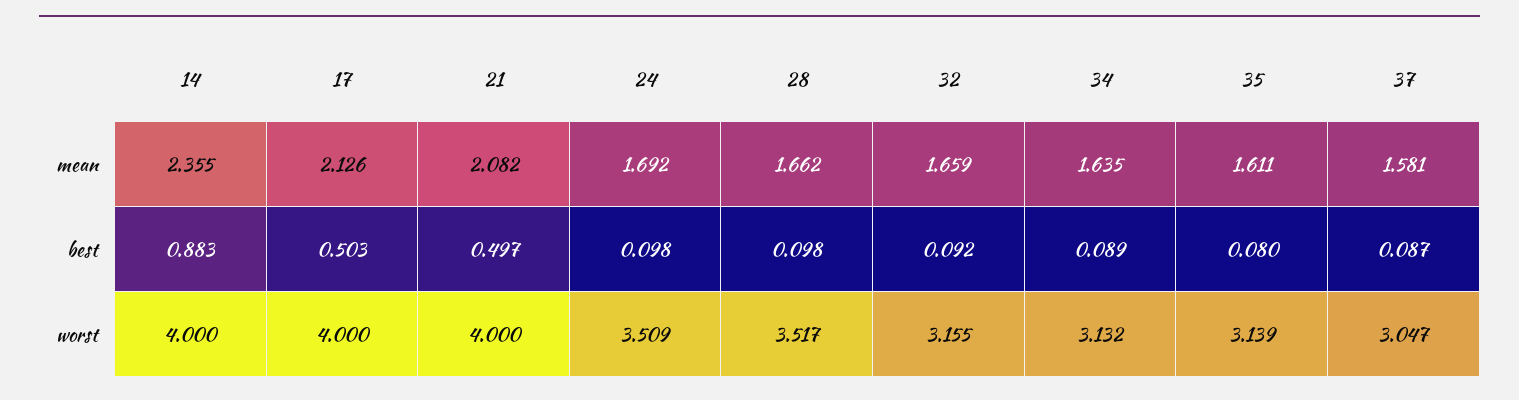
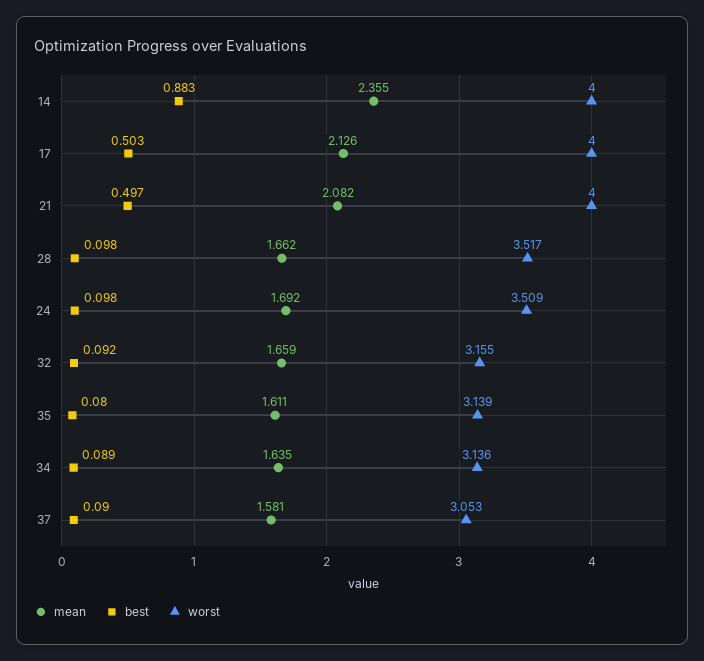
  {
    "mean": {
      "14": 2.355,
      "17": 2.126,
      "21": 2.082,
      "24": 1.692,
      "28": 1.662,
      "32": 1.659,
      "34": 1.635,
      "35": 1.611,
      "37": 1.581
    },
    "best": {
      "14": 0.883,
      "17": 0.503,
      "21": 0.497,
      "24": 0.098,
      "28": 0.098,
      "32": 0.092,
      "34": 0.089,
      "35": 0.08,
-     "37": 0.087
+     "37": 0.09
    },
    "worst": {
      "14": 4,
      "17": 4,
      "21": 4,
      "24": 3.509,
      "28": 3.517,
      "32": 3.155,
-     "34": 3.132,
+     "34": 3.136,
      "35": 3.139,
-     "37": 3.047
+     "37": 3.053
    }
  }

